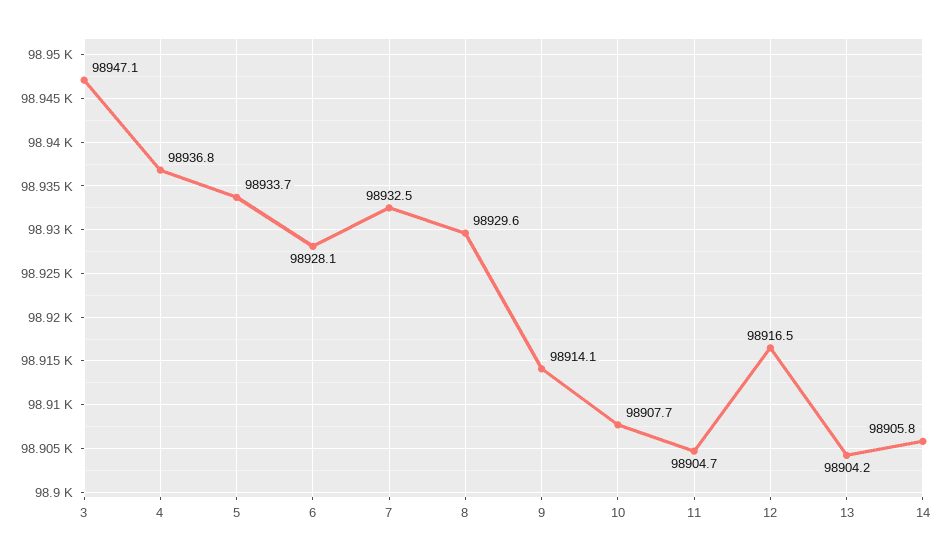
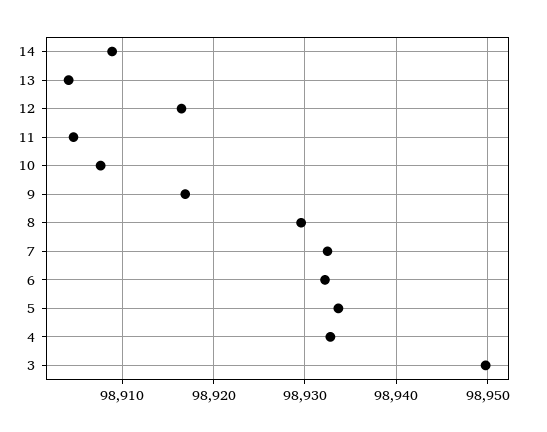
  {
-   "3": 98947.1,
+   "3": 98950,
-   "4": 98936.8,
+   "4": 98933,
    "5": 98933.7,
-   "6": 98928.1,
+   "6": 98932,
    "7": 98932.5,
    "8": 98929.6,
-   "9": 98914.1,
+   "9": 98917,
    "10": 98907.7,
    "11": 98904.7,
    "12": 98916.5,
    "13": 98904.2,
-   "14": 98905.8
+   "14": 98909
  }

